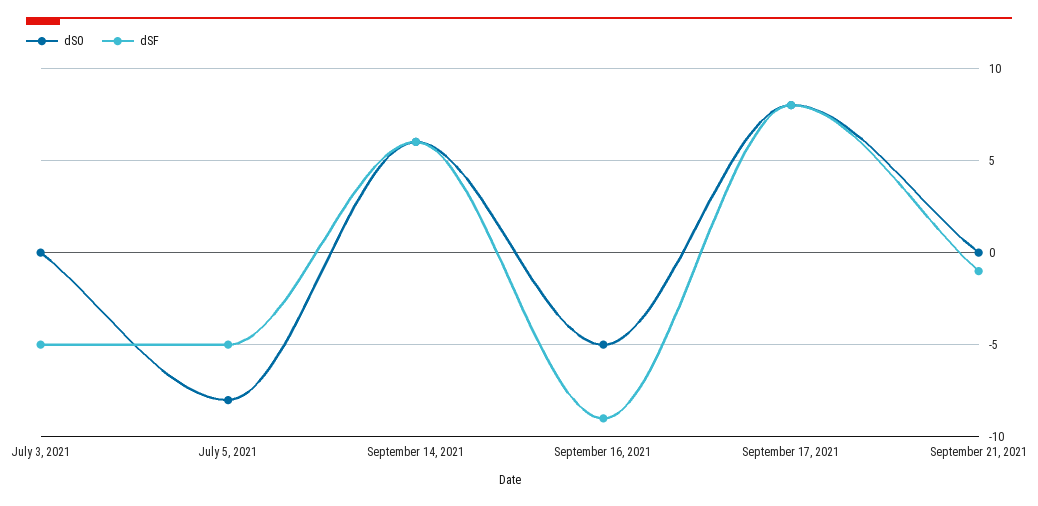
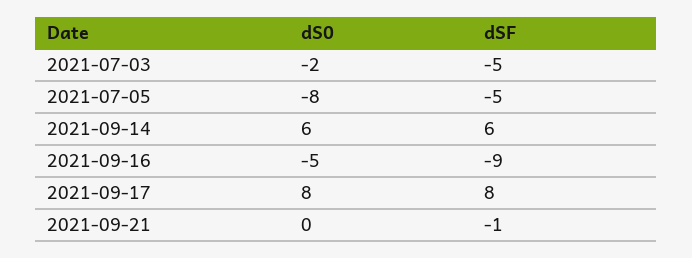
  {
    "dS0": {
-     "July 3, 2021": 0,
+     "July 3, 2021": -2,
      "July 5, 2021": -8,
      "September 14, 2021": 6,
      "September 16, 2021": -5,
      "September 17, 2021": 8,
      "September 21, 2021": 0
    },
    "dSF": {
      "July 3, 2021": -5,
      "July 5, 2021": -5,
      "September 14, 2021": 6,
      "September 16, 2021": -9,
      "September 17, 2021": 8,
      "September 21, 2021": -1
    }
  }

